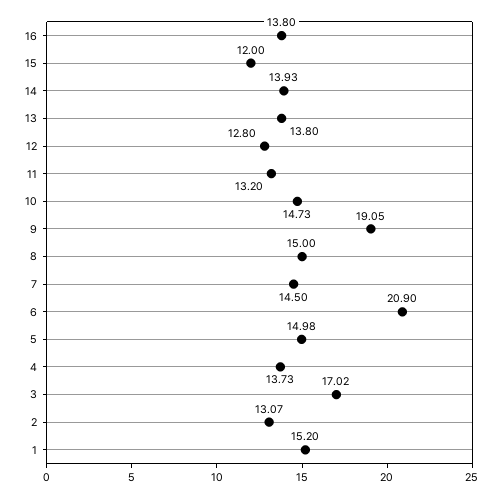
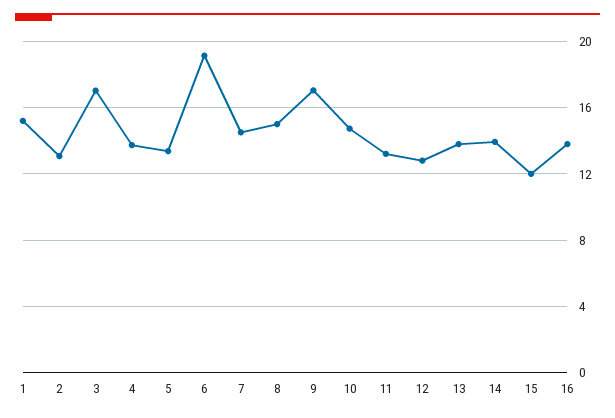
  {
    "16": 13.8,
    "15": 12,
    "14": 13.93,
    "13": 13.8,
    "12": 12.8,
    "11": 13.2,
    "10": 14.73,
-   "9": 19.05,
+   "9": 17,
    "8": 15,
    "7": 14.5,
-   "6": 20.9,
+   "6": 19,
-   "5": 14.98,
+   "5": 13.5,
    "4": 13.73,
    "3": 17.02,
    "2": 13.07,
    "1": 15.2
  }

